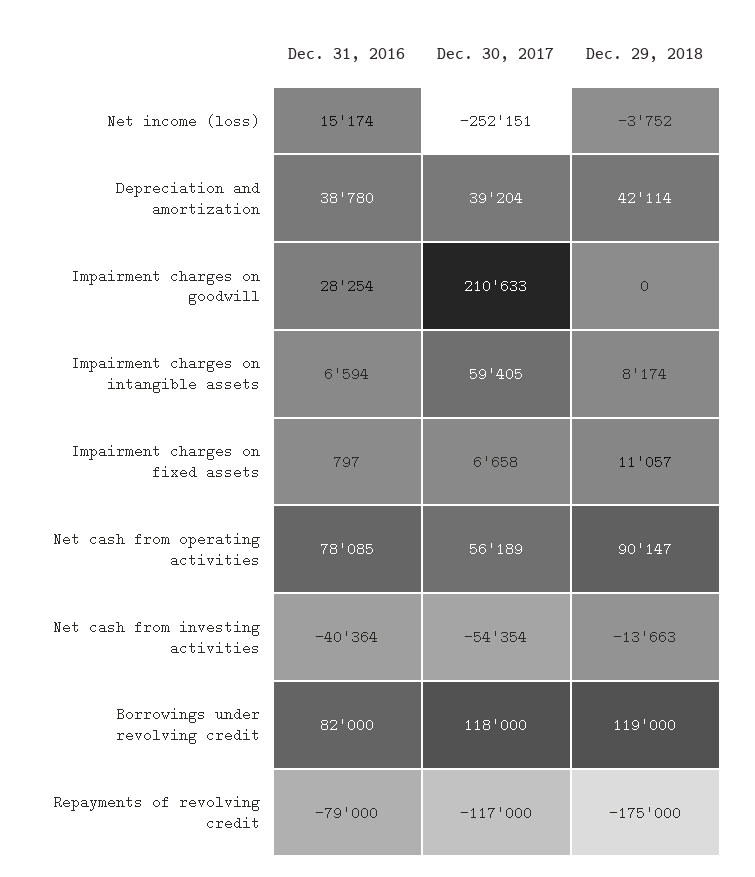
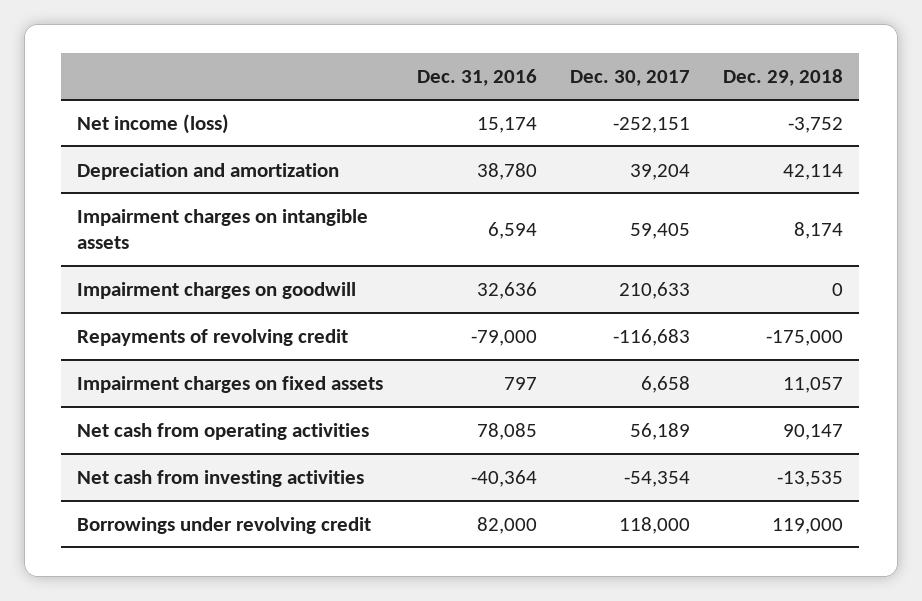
  {
    "Dec. 31, 2016": {
      "Net income (loss)": 15174,
      "Depreciation and amortization": 38780,
-     "Impairment charges on goodwill": 28254,
+     "Impairment charges on goodwill": 32636,
      "Impairment charges on intangible assets": 6594,
      "Impairment charges on fixed assets": 797,
      "Net cash from operating activities": 78085,
      "Net cash from investing activities": -40364,
      "Borrowings under revolving credit": 82000,
      "Repayments of revolving credit": -79000
    },
    "Dec. 30, 2017": {
      "Net income (loss)": -252151,
      "Depreciation and amortization": 39204,
      "Impairment charges on goodwill": 210633,
      "Impairment charges on intangible assets": 59405,
      "Impairment charges on fixed assets": 6658,
      "Net cash from operating activities": 56189,
      "Net cash from investing activities": -54354,
      "Borrowings under revolving credit": 118000,
-     "Repayments of revolving credit": -117000
+     "Repayments of revolving credit": -116683
    },
    "Dec. 29, 2018": {
      "Net income (loss)": -3752,
      "Depreciation and amortization": 42114,
      "Impairment charges on goodwill": 0,
      "Impairment charges on intangible assets": 8174,
      "Impairment charges on fixed assets": 11057,
      "Net cash from operating activities": 90147,
-     "Net cash from investing activities": -13663,
+     "Net cash from investing activities": -13535,
      "Borrowings under revolving credit": 119000,
      "Repayments of revolving credit": -175000
    }
  }

